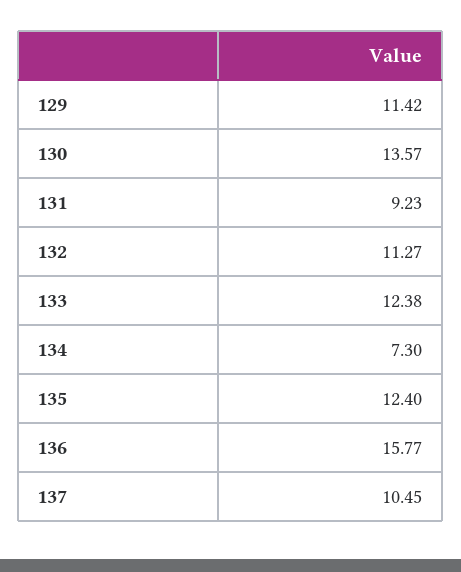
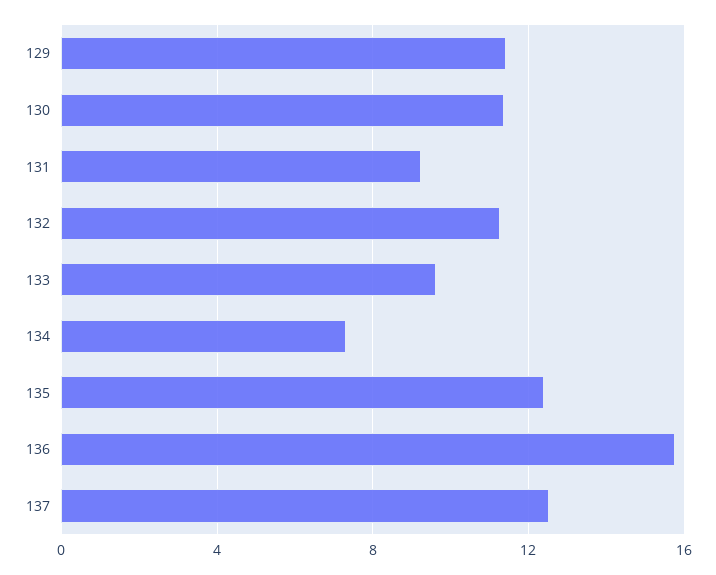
  {
    "129": 11.42,
-   "130": 13.57,
+   "130": 11.5,
    "131": 9.23,
    "132": 11.27,
-   "133": 12.38,
+   "133": 9.5,
    "134": 7.3,
    "135": 12.4,
    "136": 15.77,
-   "137": 10.45
+   "137": 12.5
  }

